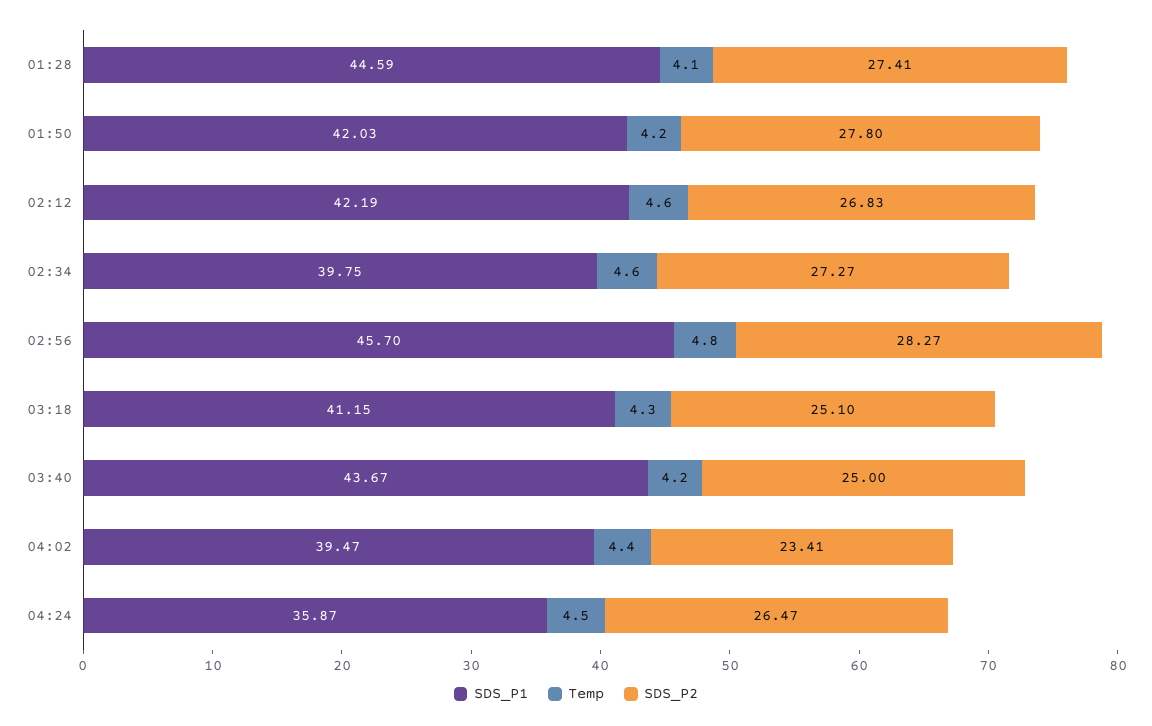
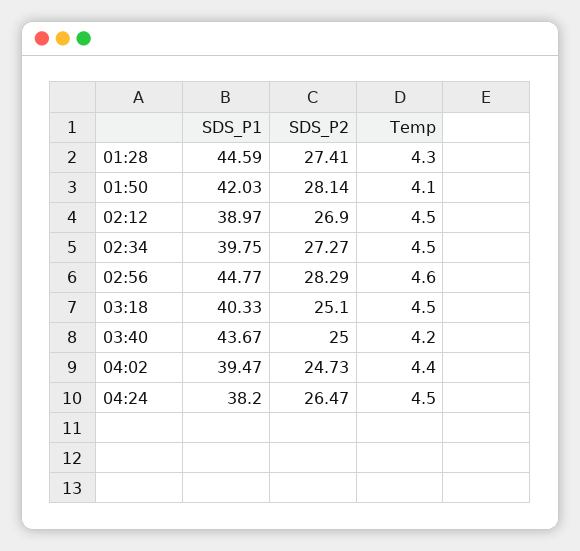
  {
    "SDS_P1": {
      "01:28": 44.59,
      "01:50": 42.03,
-     "02:12": 42.19,
+     "02:12": 38.97,
      "02:34": 39.75,
-     "02:56": 45.7,
+     "02:56": 44.77,
-     "03:18": 41.15,
+     "03:18": 40.33,
      "03:40": 43.67,
      "04:02": 39.47,
-     "04:24": 35.87
+     "04:24": 38.2
    },
    "Temp": {
-     "01:28": 4.1,
+     "01:28": 4.3,
-     "01:50": 4.2,
+     "01:50": 4.1,
-     "02:12": 4.6,
+     "02:12": 4.5,
-     "02:34": 4.6,
+     "02:34": 4.5,
-     "02:56": 4.8,
+     "02:56": 4.6,
-     "03:18": 4.3,
+     "03:18": 4.5,
      "03:40": 4.2,
      "04:02": 4.4,
      "04:24": 4.5
    },
    "SDS_P2": {
      "01:28": 27.41,
-     "01:50": 27.8,
+     "01:50": 28.14,
-     "02:12": 26.83,
+     "02:12": 26.9,
      "02:34": 27.27,
-     "02:56": 28.27,
+     "02:56": 28.29,
      "03:18": 25.1,
      "03:40": 25,
-     "04:02": 23.41,
+     "04:02": 24.73,
      "04:24": 26.47
    }
  }

